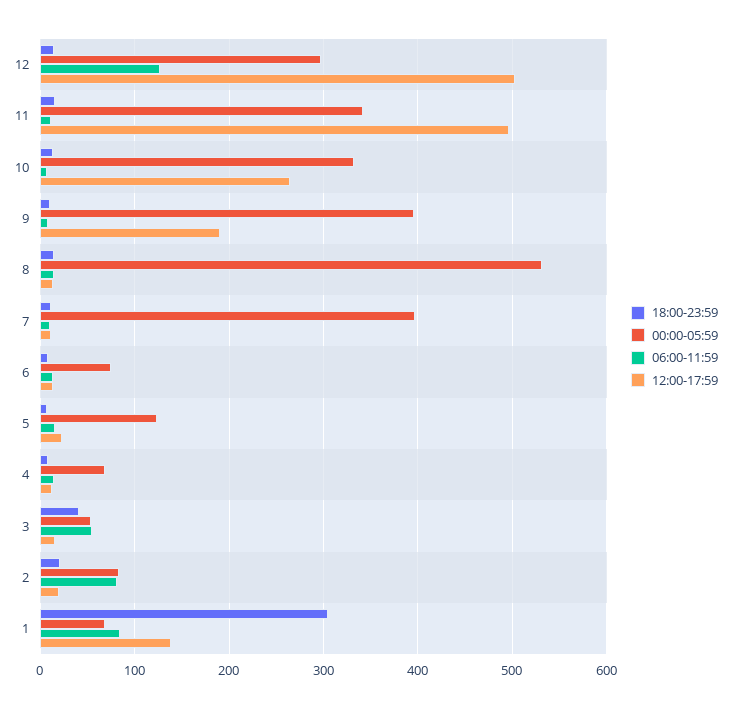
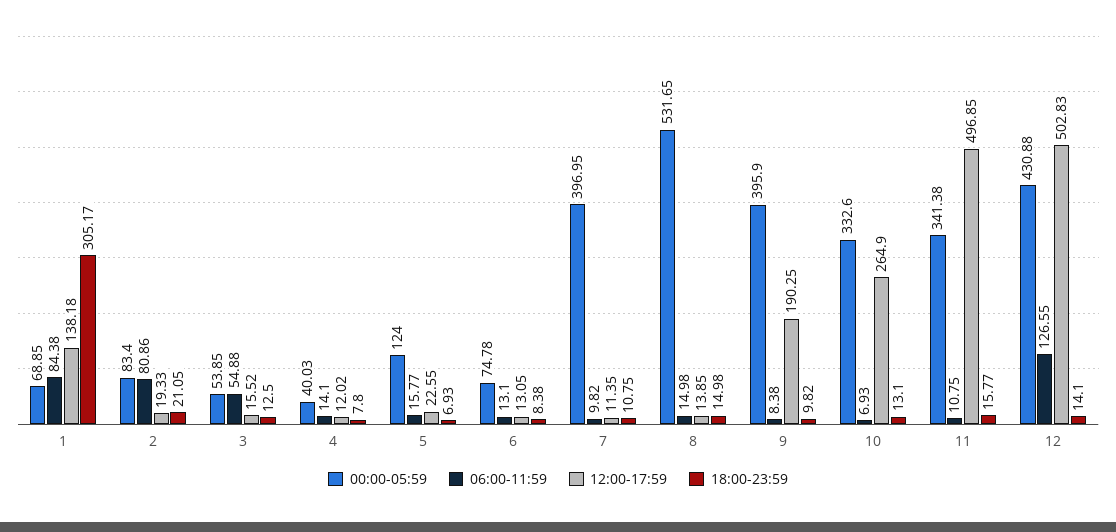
  {
    "18:00-23:59": {
      "12": 14.1,
      "11": 15.77,
      "10": 13.1,
      "9": 9.82,
      "8": 14.98,
      "7": 10.75,
      "6": 8.38,
      "5": 6.93,
      "4": 7.8,
-     "3": 40,
+     "3": 12.5,
      "2": 21.05,
      "1": 305.17
    },
    "00:00-05:59": {
-     "12": 300,
+     "12": 430.88,
      "11": 341.38,
      "10": 332.6,
      "9": 395.9,
      "8": 531.65,
      "7": 396.95,
      "6": 74.78,
      "5": 124,
-     "4": 70,
+     "4": 40.03,
      "3": 53.85,
      "2": 83.4,
      "1": 68.85
    },
    "06:00-11:59": {
      "12": 126.55,
      "11": 10.75,
      "10": 6.93,
      "9": 8.38,
      "8": 14.98,
      "7": 9.82,
      "6": 13.1,
      "5": 15.77,
      "4": 14.1,
      "3": 54.88,
      "2": 80.86,
      "1": 84.38
    },
    "12:00-17:59": {
      "12": 502.83,
      "11": 496.85,
      "10": 264.9,
      "9": 190.25,
      "8": 13.85,
      "7": 11.35,
      "6": 13.05,
      "5": 22.55,
      "4": 12.02,
      "3": 15.52,
      "2": 19.33,
      "1": 138.18
    }
  }

